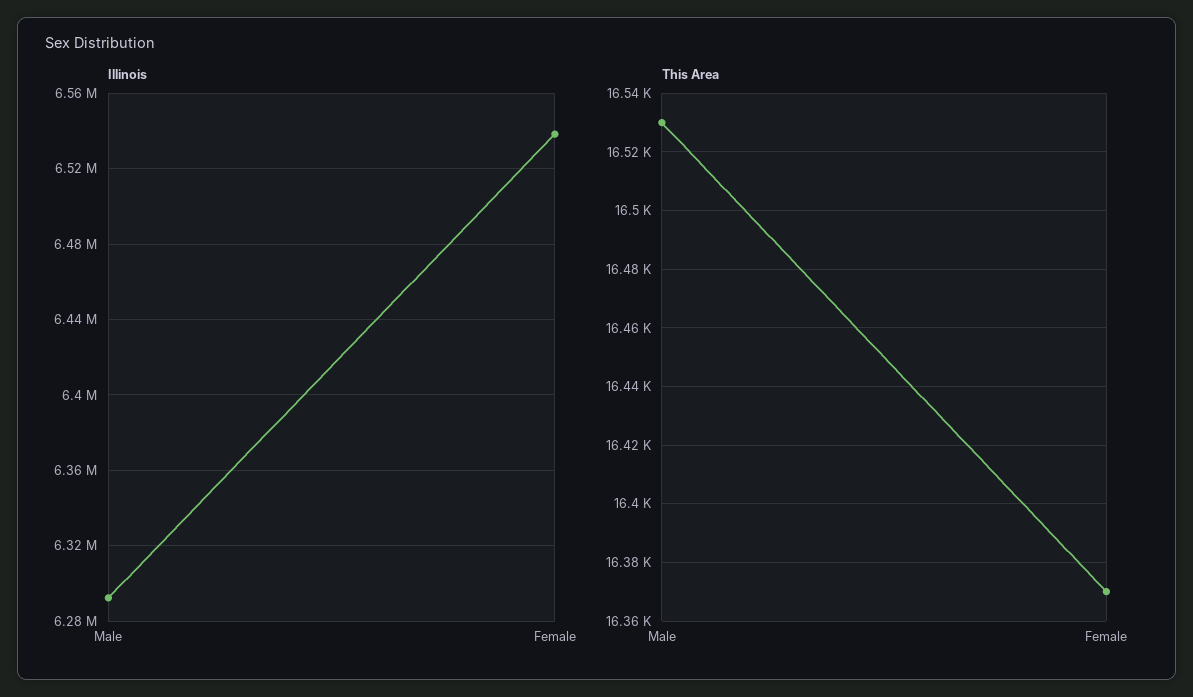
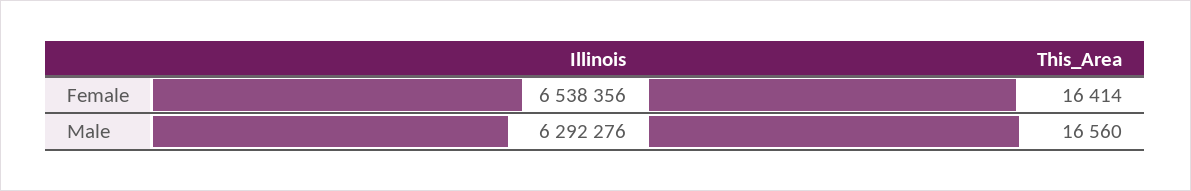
  {
    "Illinois": {
      "Male": 6292276,
      "Female": 6538356
    },
    "This Area": {
-     "Male": 16530,
+     "Male": 16560,
-     "Female": 16370
+     "Female": 16414
    }
  }

